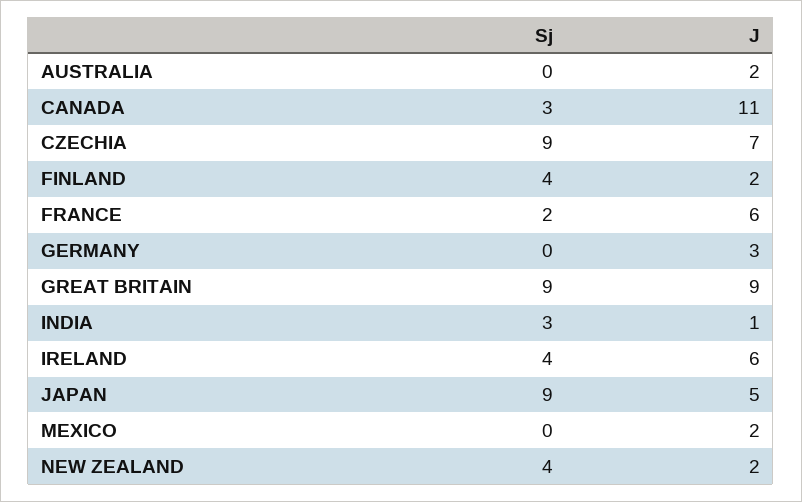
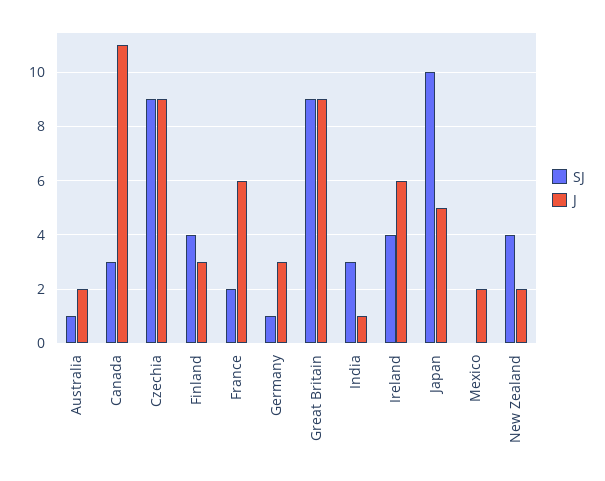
  {
    "Sj": {
-     "AUSTRALIA": 0,
+     "AUSTRALIA": 1,
      "CANADA": 3,
      "CZECHIA": 9,
      "FINLAND": 4,
      "FRANCE": 2,
-     "GERMANY": 0,
+     "GERMANY": 1,
      "GREAT BRITAIN": 9,
      "INDIA": 3,
      "IRELAND": 4,
-     "JAPAN": 9,
+     "JAPAN": 10,
      "MEXICO": 0,
      "NEW ZEALAND": 4
    },
    "J": {
      "AUSTRALIA": 2,
      "CANADA": 11,
-     "CZECHIA": 7,
+     "CZECHIA": 9,
-     "FINLAND": 2,
+     "FINLAND": 3,
      "FRANCE": 6,
      "GERMANY": 3,
      "GREAT BRITAIN": 9,
      "INDIA": 1,
      "IRELAND": 6,
      "JAPAN": 5,
      "MEXICO": 2,
      "NEW ZEALAND": 2
    }
  }

